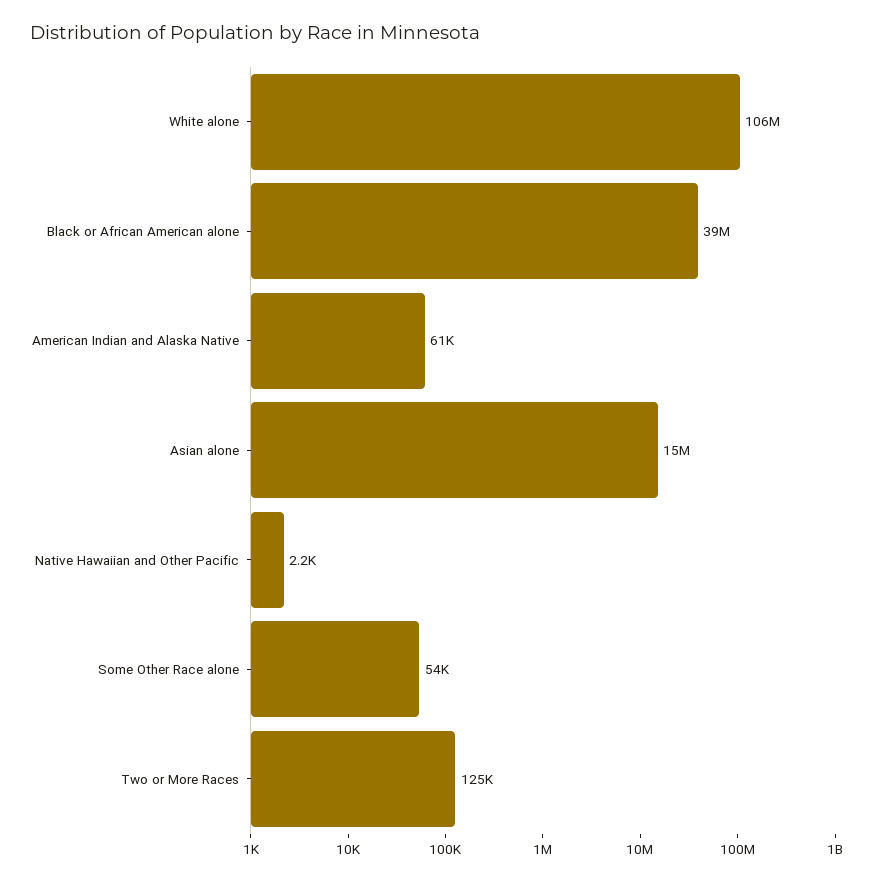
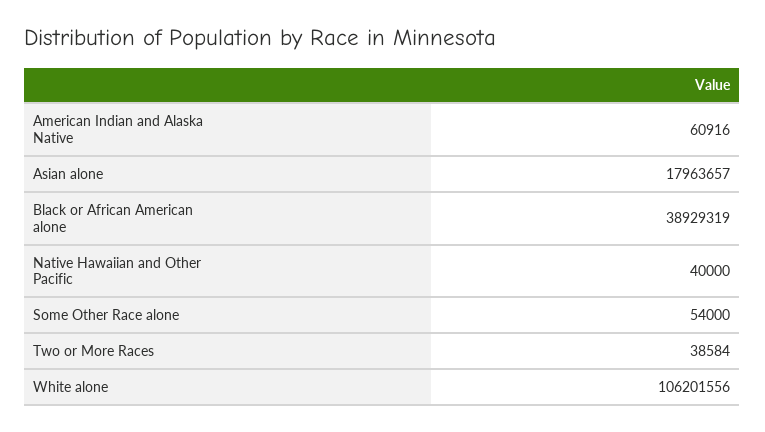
  {
    "White alone": 106201556,
    "Black or African American alone": 38929319,
    "American Indian and Alaska Native": 60916,
-   "Asian alone": 15000000,
+   "Asian alone": 17963657,
-   "Native Hawaiian and Other Pacific": 2200,
+   "Native Hawaiian and Other Pacific": 40000,
    "Some Other Race alone": 54000,
-   "Two or More Races": 125000
+   "Two or More Races": 38584
  }

